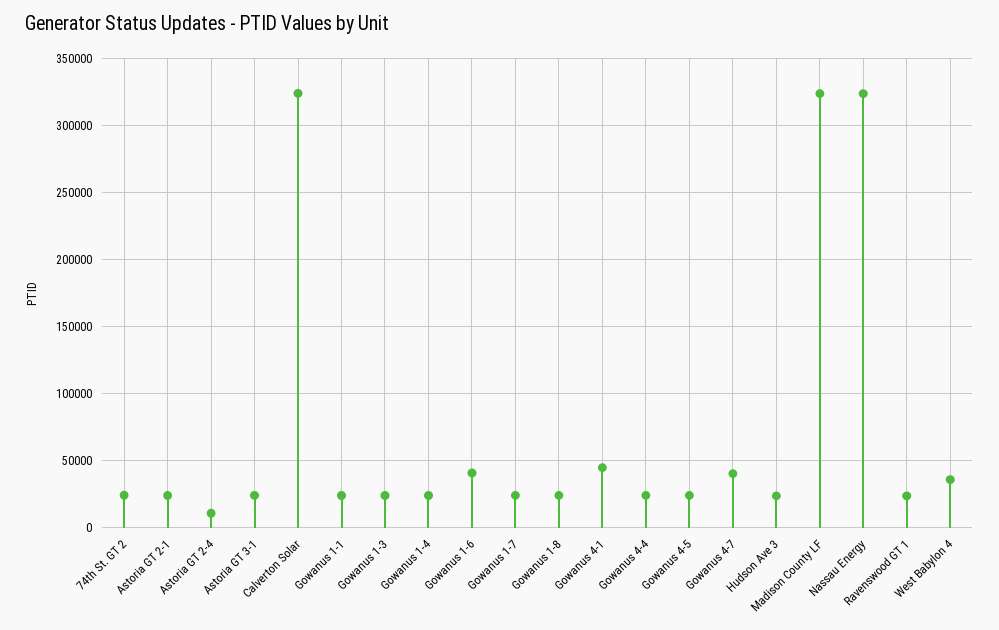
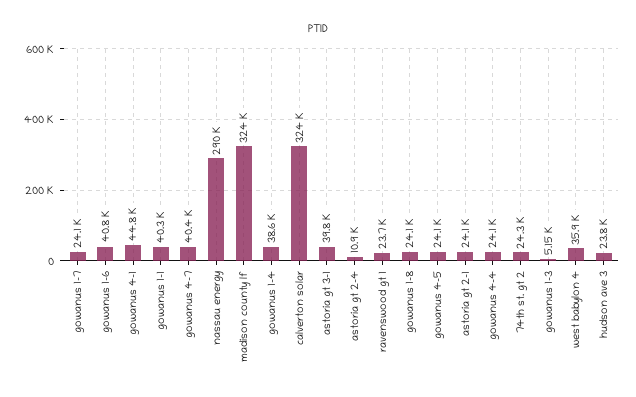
  {
    "74th St. GT 2": 24300,
    "Astoria GT 2-1": 24100,
    "Astoria GT 2-4": 10900,
-   "Astoria GT 3-1": 25000,
+   "Astoria GT 3-1": 39800,
    "Calverton Solar": 324000,
-   "Gowanus 1-1": 25000,
+   "Gowanus 1-1": 40300,
-   "Gowanus 1-3": 25000,
+   "Gowanus 1-3": 5150,
-   "Gowanus 1-4": 25000,
+   "Gowanus 1-4": 38600,
    "Gowanus 1-6": 40800,
    "Gowanus 1-7": 24100,
    "Gowanus 1-8": 24100,
    "Gowanus 4-1": 44800,
    "Gowanus 4-4": 24100,
    "Gowanus 4-5": 24100,
    "Gowanus 4-7": 40400,
    "Hudson Ave 3": 23800,
    "Madison County LF": 324000,
-   "Nassau Energy": 325000,
+   "Nassau Energy": 290000,
    "Ravenswood GT 1": 23700,
    "West Babylon 4": 35900
  }

